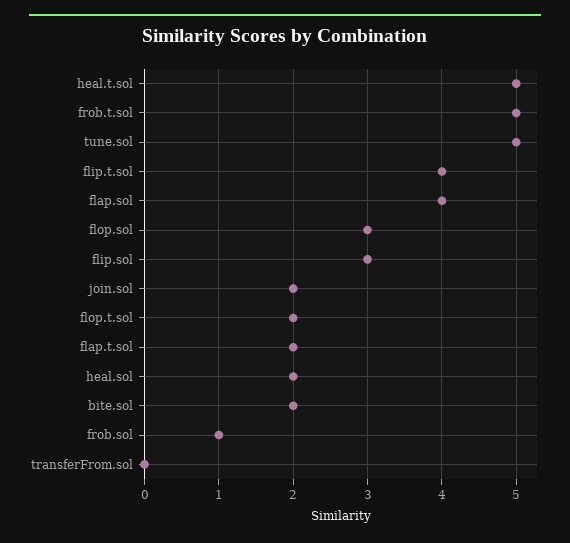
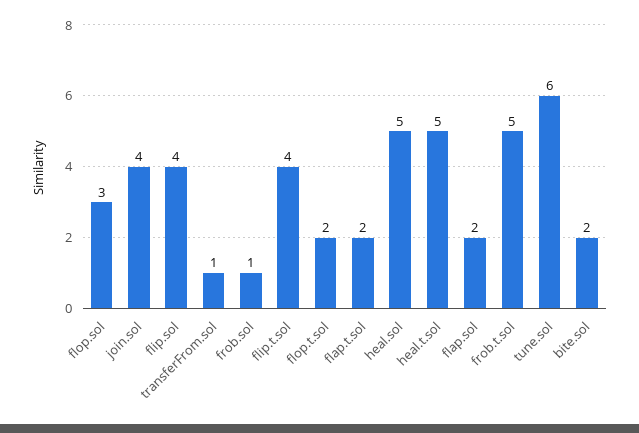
  {
    "heal.t.sol": 5,
    "frob.t.sol": 5,
-   "tune.sol": 5,
+   "tune.sol": 6,
    "flip.t.sol": 4,
-   "flap.sol": 4,
+   "flap.sol": 2,
    "flop.sol": 3,
-   "flip.sol": 3,
+   "flip.sol": 4,
-   "join.sol": 2,
+   "join.sol": 4,
    "flop.t.sol": 2,
    "flap.t.sol": 2,
-   "heal.sol": 2,
+   "heal.sol": 5,
    "bite.sol": 2,
    "frob.sol": 1,
-   "transferFrom.sol": 0
+   "transferFrom.sol": 1
  }

